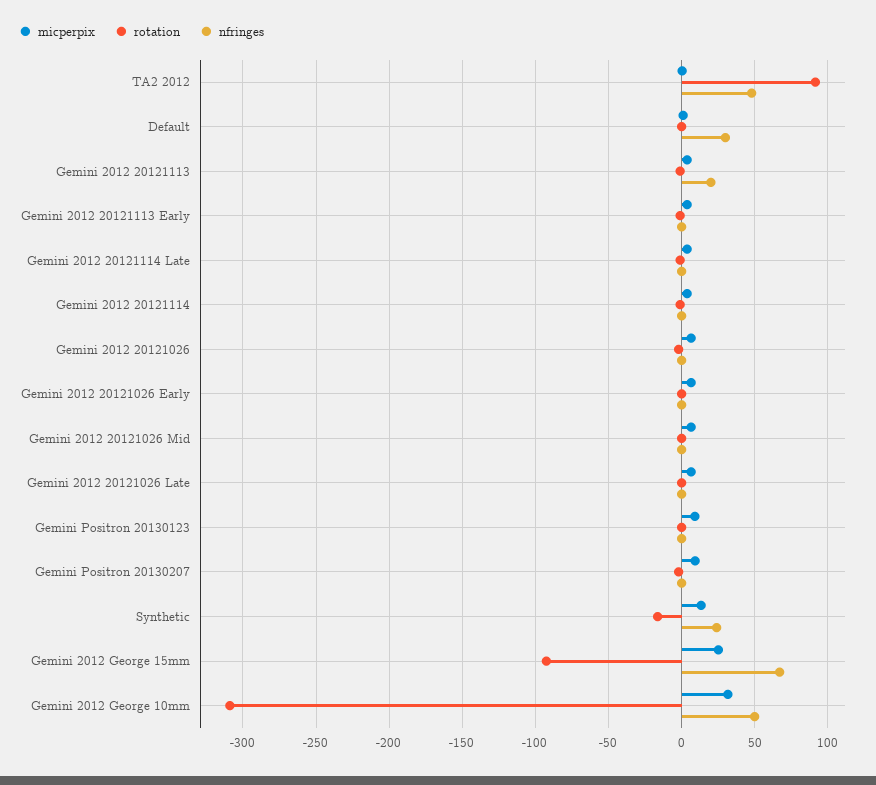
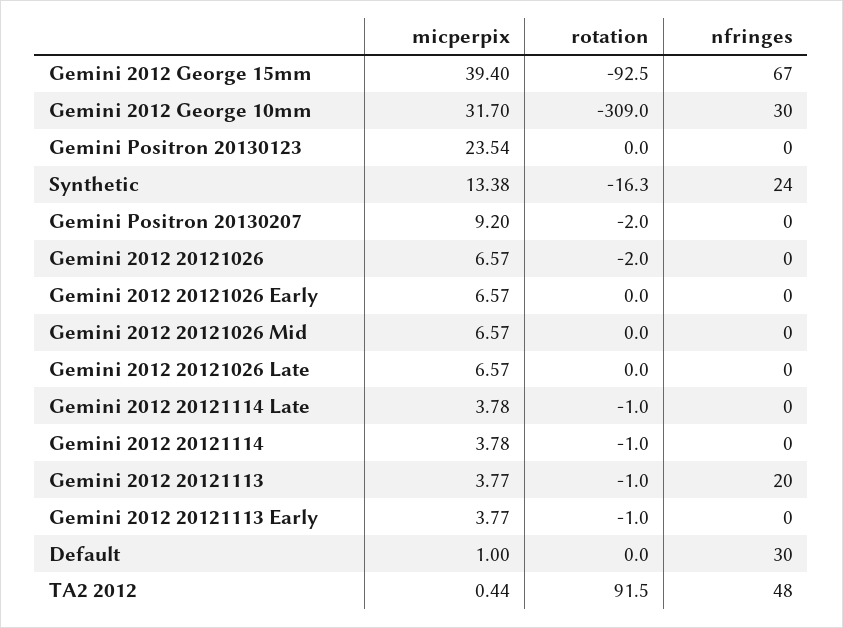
  {
    "micperpix": {
      "TA2 2012": 0.44,
      "Default": 1,
      "Gemini 2012 20121113": 3.77,
      "Gemini 2012 20121113 Early": 3.77,
      "Gemini 2012 20121114 Late": 3.78,
      "Gemini 2012 20121114": 3.78,
      "Gemini 2012 20121026": 6.57,
      "Gemini 2012 20121026 Early": 6.57,
      "Gemini 2012 20121026 Mid": 6.57,
      "Gemini 2012 20121026 Late": 6.57,
-     "Gemini Positron 20130123": 10,
+     "Gemini Positron 20130123": 23.54,
      "Gemini Positron 20130207": 9.2,
      "Synthetic": 13.38,
-     "Gemini 2012 George 15mm": 25,
+     "Gemini 2012 George 15mm": 39.4,
      "Gemini 2012 George 10mm": 31.7
    },
    "rotation": {
      "TA2 2012": 91.5,
      "Default": 0,
      "Gemini 2012 20121113": -1,
      "Gemini 2012 20121113 Early": -1,
      "Gemini 2012 20121114 Late": -1,
      "Gemini 2012 20121114": -1,
      "Gemini 2012 20121026": -2,
      "Gemini 2012 20121026 Early": 0,
      "Gemini 2012 20121026 Mid": 0,
      "Gemini 2012 20121026 Late": 0,
      "Gemini Positron 20130123": 0,
      "Gemini Positron 20130207": -2,
      "Synthetic": -16.3,
      "Gemini 2012 George 15mm": -92.5,
      "Gemini 2012 George 10mm": -309
    },
    "nfringes": {
      "TA2 2012": 48,
      "Default": 30,
      "Gemini 2012 20121113": 20,
      "Gemini 2012 20121113 Early": 0,
      "Gemini 2012 20121114 Late": 0,
      "Gemini 2012 20121114": 0,
      "Gemini 2012 20121026": 0,
      "Gemini 2012 20121026 Early": 0,
      "Gemini 2012 20121026 Mid": 0,
      "Gemini 2012 20121026 Late": 0,
      "Gemini Positron 20130123": 0,
      "Gemini Positron 20130207": 0,
      "Synthetic": 24,
      "Gemini 2012 George 15mm": 67,
-     "Gemini 2012 George 10mm": 50
+     "Gemini 2012 George 10mm": 30
    }
  }

